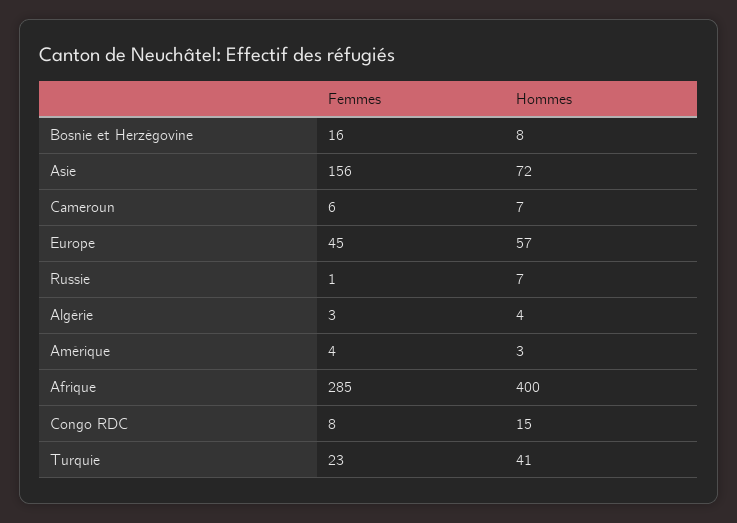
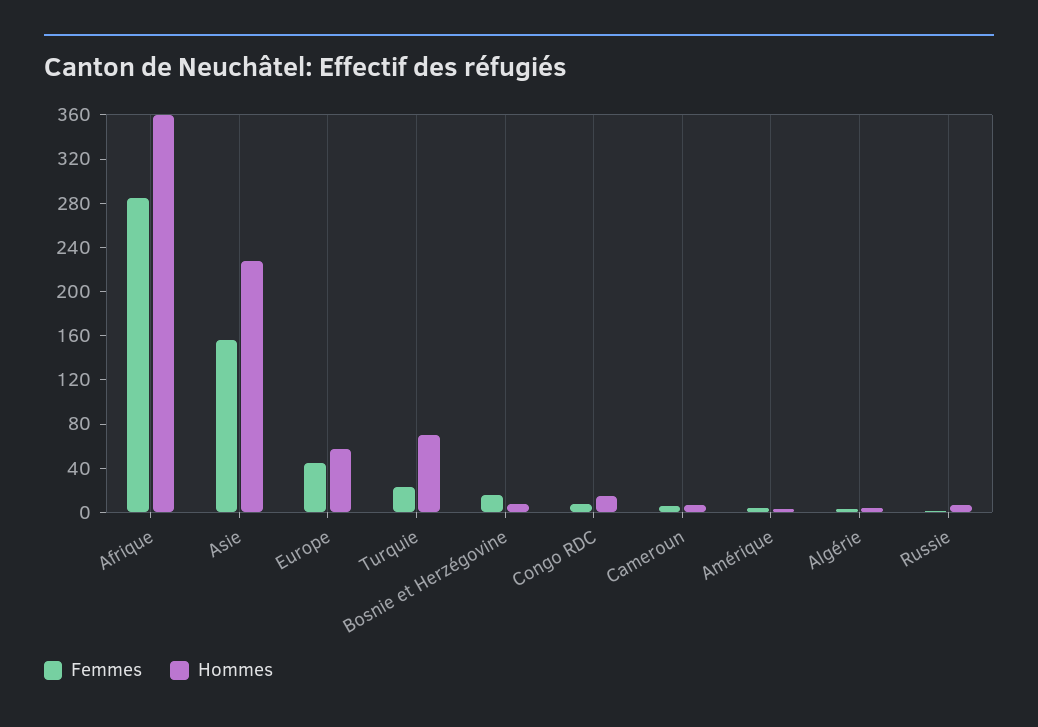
  {
    "Femmes": {
      "Bosnie et Herzégovine": 16,
      "Asie": 156,
      "Cameroun": 6,
      "Europe": 45,
      "Russie": 1,
      "Algérie": 3,
      "Amérique": 4,
      "Afrique": 285,
      "Congo RDC": 8,
      "Turquie": 23
    },
    "Hommes": {
      "Bosnie et Herzégovine": 8,
-     "Asie": 72,
+     "Asie": 230,
      "Cameroun": 7,
      "Europe": 57,
      "Russie": 7,
      "Algérie": 4,
      "Amérique": 3,
-     "Afrique": 400,
+     "Afrique": 360,
      "Congo RDC": 15,
-     "Turquie": 41
+     "Turquie": 70
    }
  }

